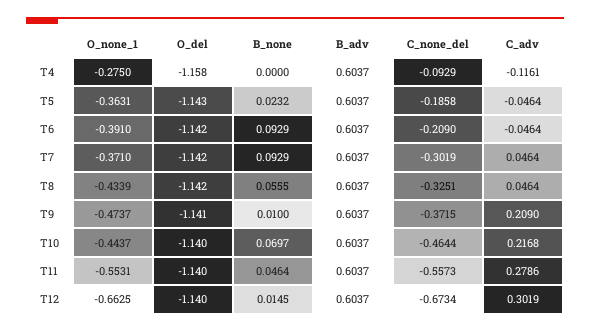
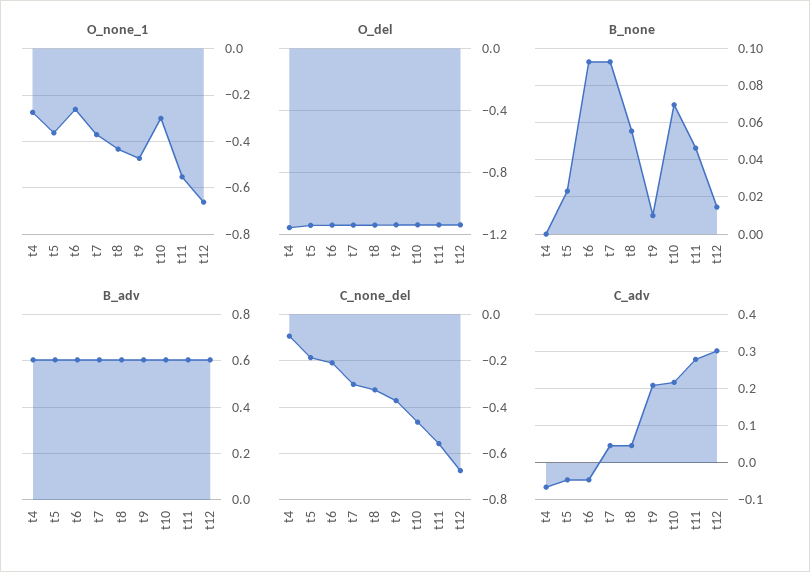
  {
    "O_none_1": {
      "T4": -0.275,
      "T5": -0.3631,
-     "T6": -0.391,
+     "T6": -0.25,
      "T7": -0.371,
      "T8": -0.4339,
      "T9": -0.4737,
-     "T10": -0.4437,
+     "T10": -0.3,
      "T11": -0.5531,
      "T12": -0.6625
    },
    "O_del": {
      "T4": -1.158,
      "T5": -1.143,
      "T6": -1.142,
      "T7": -1.142,
      "T8": -1.142,
      "T9": -1.141,
      "T10": -1.14,
      "T11": -1.14,
      "T12": -1.14
    },
    "B_none": {
      "T4": 0,
      "T5": 0.0232,
      "T6": 0.0929,
      "T7": 0.0929,
      "T8": 0.0555,
      "T9": 0.01,
      "T10": 0.0697,
      "T11": 0.0464,
      "T12": 0.0145
    },
    "B_adv": {
      "T4": 0.6037,
      "T5": 0.6037,
      "T6": 0.6037,
      "T7": 0.6037,
      "T8": 0.6037,
      "T9": 0.6037,
      "T10": 0.6037,
      "T11": 0.6037,
      "T12": 0.6037
    },
    "C_none_del": {
      "T4": -0.0929,
      "T5": -0.1858,
      "T6": -0.209,
      "T7": -0.3019,
      "T8": -0.3251,
      "T9": -0.3715,
      "T10": -0.4644,
      "T11": -0.5573,
      "T12": -0.6734
    },
    "C_adv": {
-     "T4": -0.1161,
+     "T4": -0.06,
      "T5": -0.0464,
      "T6": -0.0464,
      "T7": 0.0464,
      "T8": 0.0464,
      "T9": 0.209,
      "T10": 0.2168,
      "T11": 0.2786,
      "T12": 0.3019
    }
  }

